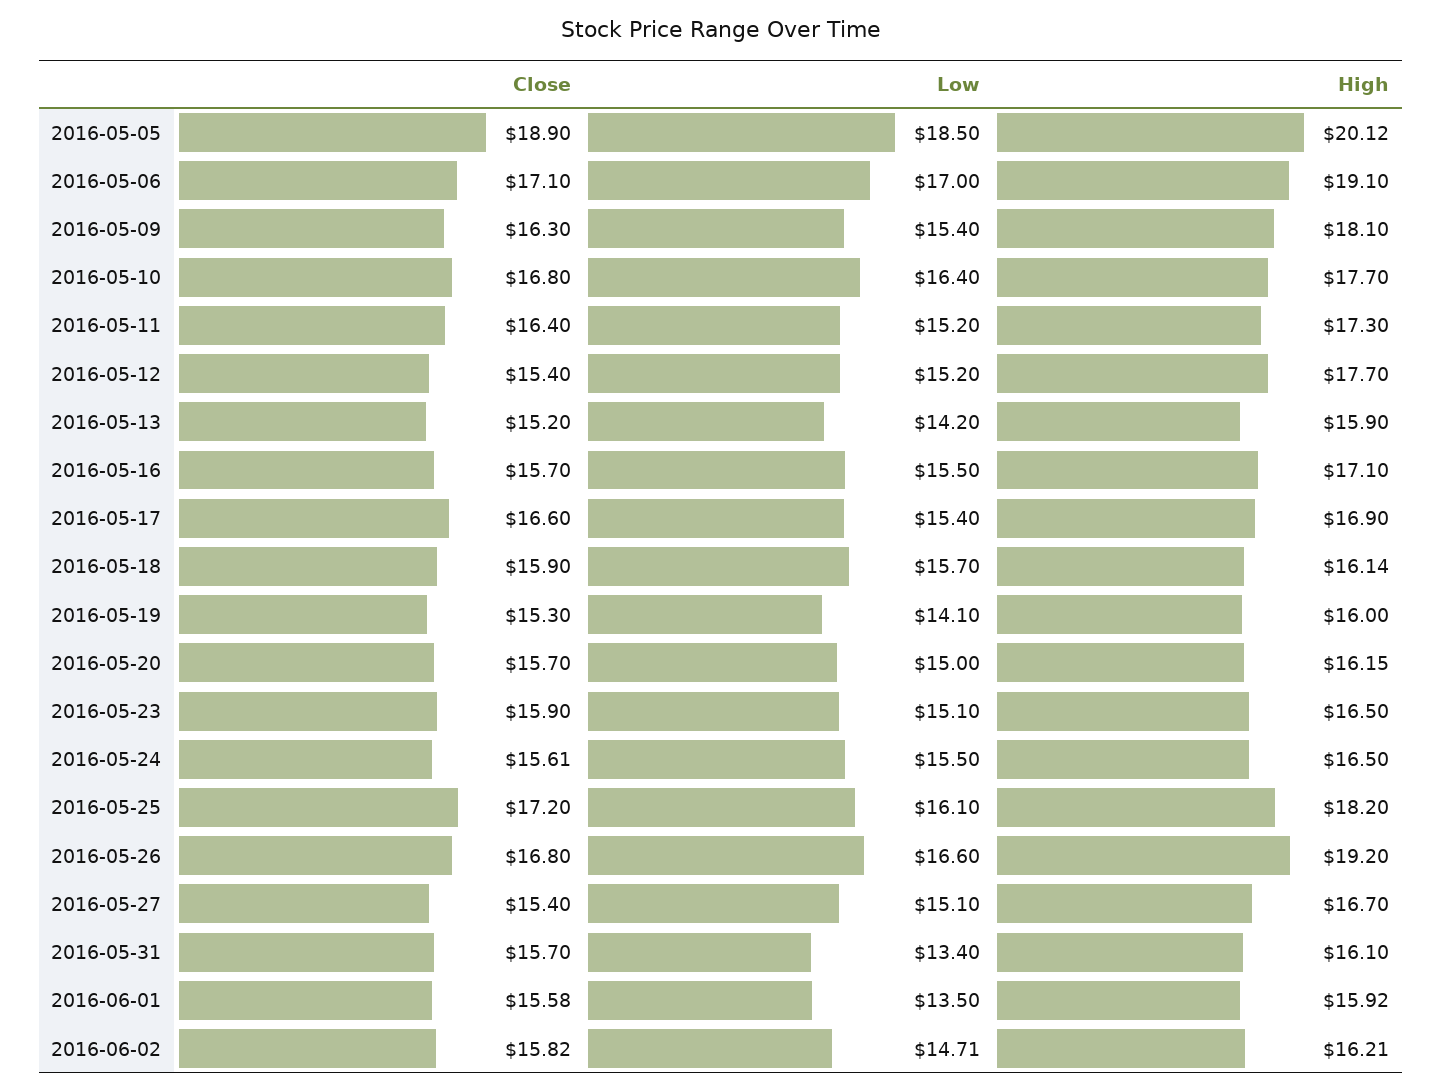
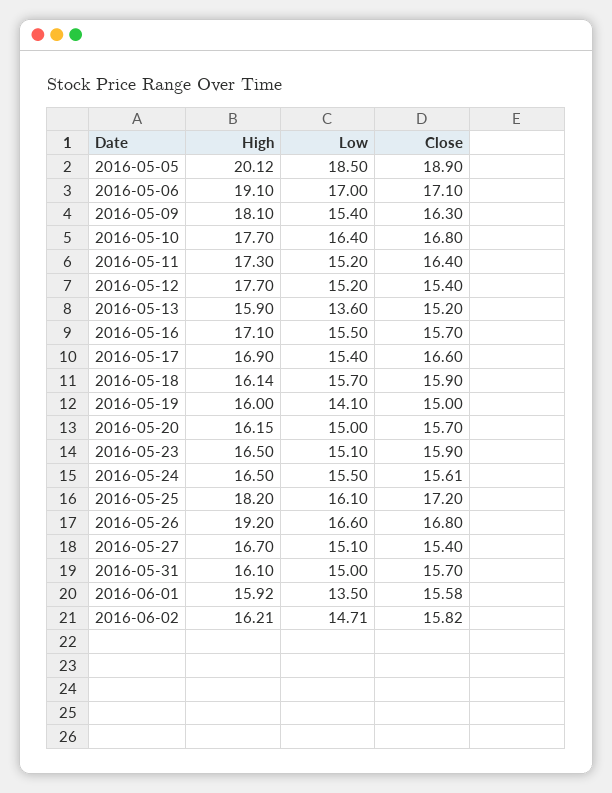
  {
    "Close": {
      "2016-05-05": 18.9,
      "2016-05-06": 17.1,
      "2016-05-09": 16.3,
      "2016-05-10": 16.8,
      "2016-05-11": 16.4,
      "2016-05-12": 15.4,
      "2016-05-13": 15.2,
      "2016-05-16": 15.7,
      "2016-05-17": 16.6,
      "2016-05-18": 15.9,
-     "2016-05-19": 15.3,
+     "2016-05-19": 15,
      "2016-05-20": 15.7,
      "2016-05-23": 15.9,
      "2016-05-24": 15.61,
      "2016-05-25": 17.2,
      "2016-05-26": 16.8,
      "2016-05-27": 15.4,
      "2016-05-31": 15.7,
      "2016-06-01": 15.58,
      "2016-06-02": 15.82
    },
    "Low": {
      "2016-05-05": 18.5,
      "2016-05-06": 17,
      "2016-05-09": 15.4,
      "2016-05-10": 16.4,
      "2016-05-11": 15.2,
      "2016-05-12": 15.2,
-     "2016-05-13": 14.2,
+     "2016-05-13": 13.6,
      "2016-05-16": 15.5,
      "2016-05-17": 15.4,
      "2016-05-18": 15.7,
      "2016-05-19": 14.1,
      "2016-05-20": 15,
      "2016-05-23": 15.1,
      "2016-05-24": 15.5,
      "2016-05-25": 16.1,
      "2016-05-26": 16.6,
      "2016-05-27": 15.1,
-     "2016-05-31": 13.4,
+     "2016-05-31": 15,
      "2016-06-01": 13.5,
      "2016-06-02": 14.71
    },
    "High": {
      "2016-05-05": 20.12,
      "2016-05-06": 19.1,
      "2016-05-09": 18.1,
      "2016-05-10": 17.7,
      "2016-05-11": 17.3,
      "2016-05-12": 17.7,
      "2016-05-13": 15.9,
      "2016-05-16": 17.1,
      "2016-05-17": 16.9,
      "2016-05-18": 16.14,
      "2016-05-19": 16,
      "2016-05-20": 16.15,
      "2016-05-23": 16.5,
      "2016-05-24": 16.5,
      "2016-05-25": 18.2,
      "2016-05-26": 19.2,
      "2016-05-27": 16.7,
      "2016-05-31": 16.1,
      "2016-06-01": 15.92,
      "2016-06-02": 16.21
    }
  }

